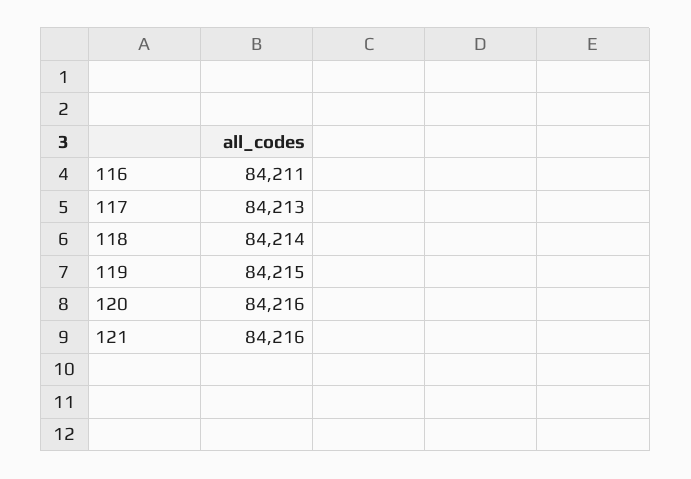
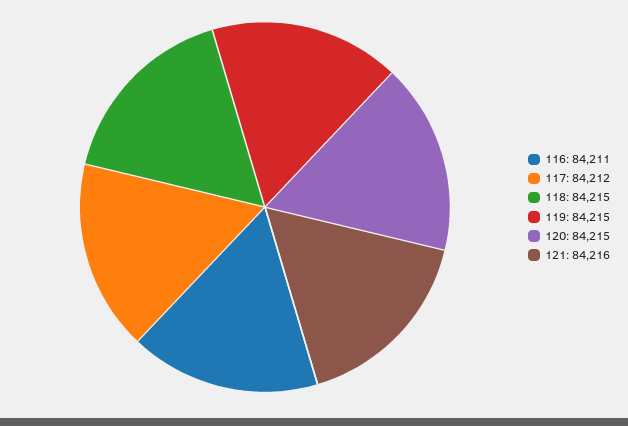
  {
    "116": 84211,
-   "117": 84213,
+   "117": 84212,
-   "118": 84214,
+   "118": 84215,
    "119": 84215,
-   "120": 84216,
+   "120": 84215,
    "121": 84216
  }

